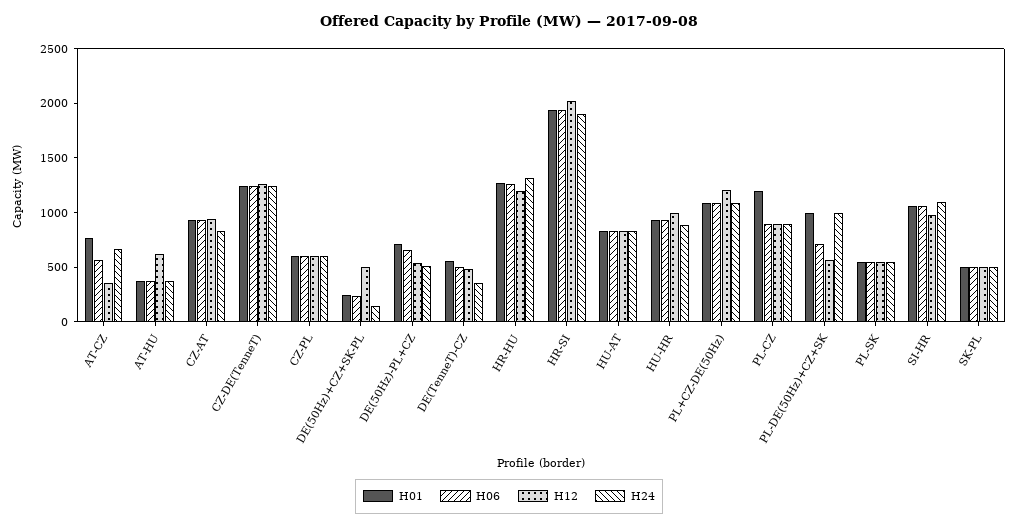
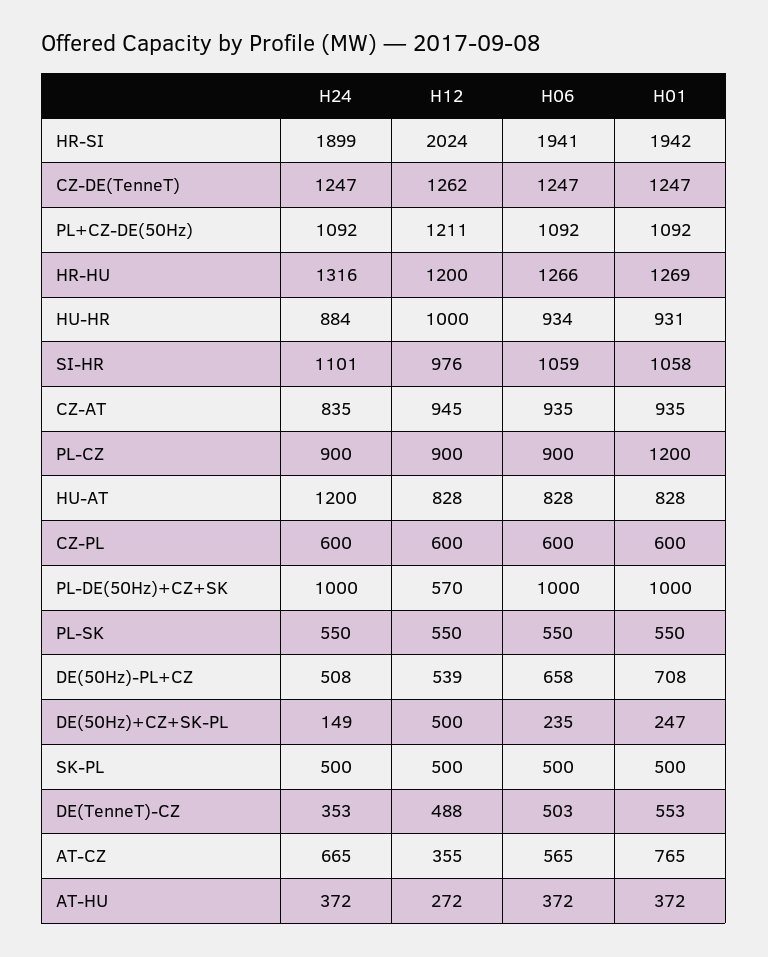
  {
    "H01": {
      "AT-CZ": 765,
      "AT-HU": 372,
      "CZ-AT": 935,
      "CZ-DE(TenneT)": 1247,
      "CZ-PL": 600,
      "DE(50Hz)+CZ+SK-PL": 247,
      "DE(50Hz)-PL+CZ": 708,
      "DE(TenneT)-CZ": 553,
      "HR-HU": 1269,
      "HR-SI": 1942,
      "HU-AT": 828,
      "HU-HR": 931,
      "PL+CZ-DE(50Hz)": 1092,
      "PL-CZ": 1200,
      "PL-DE(50Hz)+CZ+SK": 1000,
      "PL-SK": 550,
      "SI-HR": 1058,
      "SK-PL": 500
    },
    "H06": {
      "AT-CZ": 565,
      "AT-HU": 372,
      "CZ-AT": 935,
      "CZ-DE(TenneT)": 1247,
      "CZ-PL": 600,
      "DE(50Hz)+CZ+SK-PL": 235,
      "DE(50Hz)-PL+CZ": 658,
      "DE(TenneT)-CZ": 503,
      "HR-HU": 1266,
      "HR-SI": 1941,
      "HU-AT": 828,
      "HU-HR": 934,
      "PL+CZ-DE(50Hz)": 1092,
      "PL-CZ": 900,
-     "PL-DE(50Hz)+CZ+SK": 700,
+     "PL-DE(50Hz)+CZ+SK": 1000,
      "PL-SK": 550,
      "SI-HR": 1059,
      "SK-PL": 500
    },
    "H12": {
      "AT-CZ": 355,
-     "AT-HU": 600,
+     "AT-HU": 272,
      "CZ-AT": 945,
      "CZ-DE(TenneT)": 1262,
      "CZ-PL": 600,
      "DE(50Hz)+CZ+SK-PL": 500,
      "DE(50Hz)-PL+CZ": 539,
      "DE(TenneT)-CZ": 488,
      "HR-HU": 1200,
      "HR-SI": 2024,
      "HU-AT": 828,
      "HU-HR": 1000,
      "PL+CZ-DE(50Hz)": 1211,
      "PL-CZ": 900,
      "PL-DE(50Hz)+CZ+SK": 570,
      "PL-SK": 550,
      "SI-HR": 976,
      "SK-PL": 500
    },
    "H24": {
      "AT-CZ": 665,
      "AT-HU": 372,
      "CZ-AT": 835,
      "CZ-DE(TenneT)": 1247,
      "CZ-PL": 600,
      "DE(50Hz)+CZ+SK-PL": 149,
      "DE(50Hz)-PL+CZ": 508,
      "DE(TenneT)-CZ": 353,
      "HR-HU": 1316,
      "HR-SI": 1899,
-     "HU-AT": 800,
+     "HU-AT": 1200,
      "HU-HR": 884,
      "PL+CZ-DE(50Hz)": 1092,
      "PL-CZ": 900,
      "PL-DE(50Hz)+CZ+SK": 1000,
      "PL-SK": 550,
      "SI-HR": 1101,
      "SK-PL": 500
    }
  }

